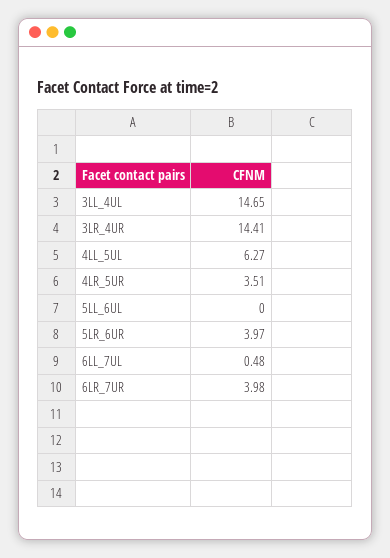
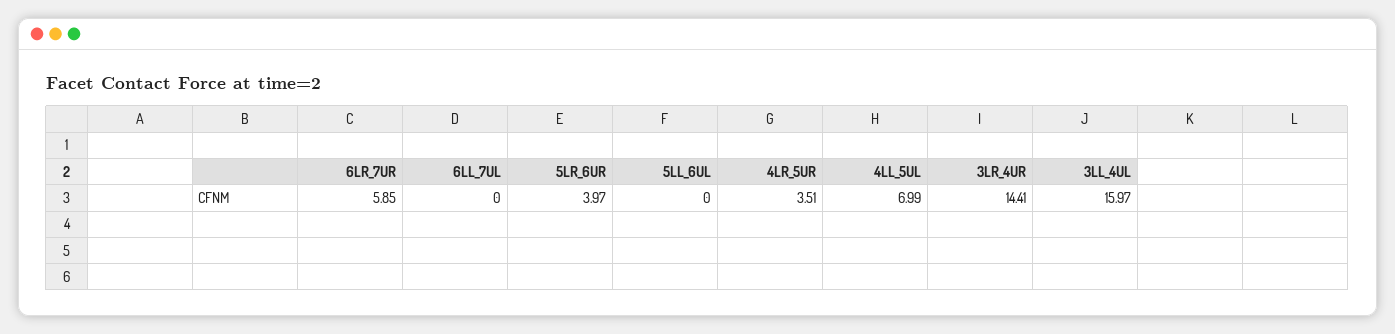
  {
-   "3LL_4UL": 14.65,
+   "3LL_4UL": 15.97,
    "3LR_4UR": 14.41,
-   "4LL_5UL": 6.27,
+   "4LL_5UL": 6.99,
    "4LR_5UR": 3.51,
    "5LL_6UL": 0,
    "5LR_6UR": 3.97,
-   "6LL_7UL": 0.48,
+   "6LL_7UL": 0,
-   "6LR_7UR": 3.98
+   "6LR_7UR": 5.85
  }

